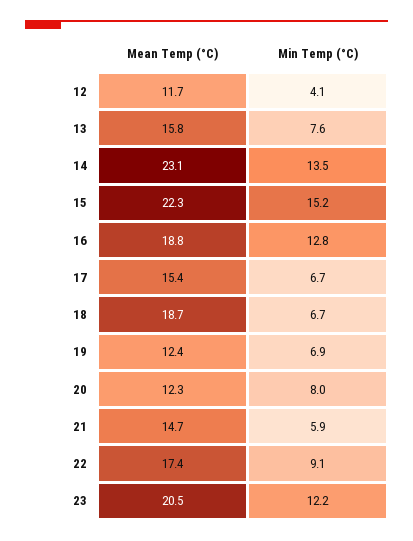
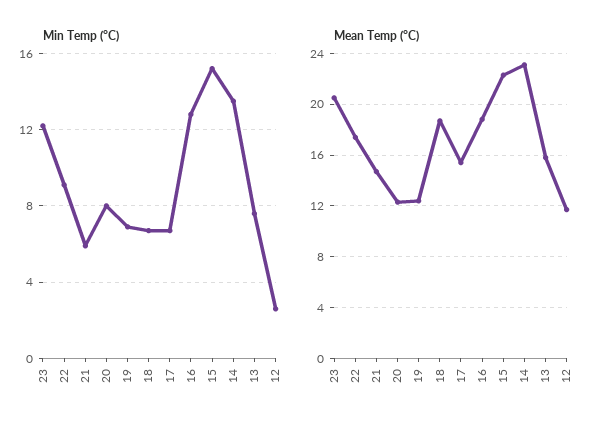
  {
    "Mean Temp (°C)": {
      "12": 11.7,
      "13": 15.8,
      "14": 23.1,
      "15": 22.3,
      "16": 18.8,
      "17": 15.4,
      "18": 18.7,
      "19": 12.4,
      "20": 12.3,
      "21": 14.7,
      "22": 17.4,
      "23": 20.5
    },
    "Min Temp (°C)": {
-     "12": 4.1,
+     "12": 2.5,
      "13": 7.6,
      "14": 13.5,
      "15": 15.2,
      "16": 12.8,
      "17": 6.7,
      "18": 6.7,
      "19": 6.9,
      "20": 8,
      "21": 5.9,
      "22": 9.1,
      "23": 12.2
    }
  }

